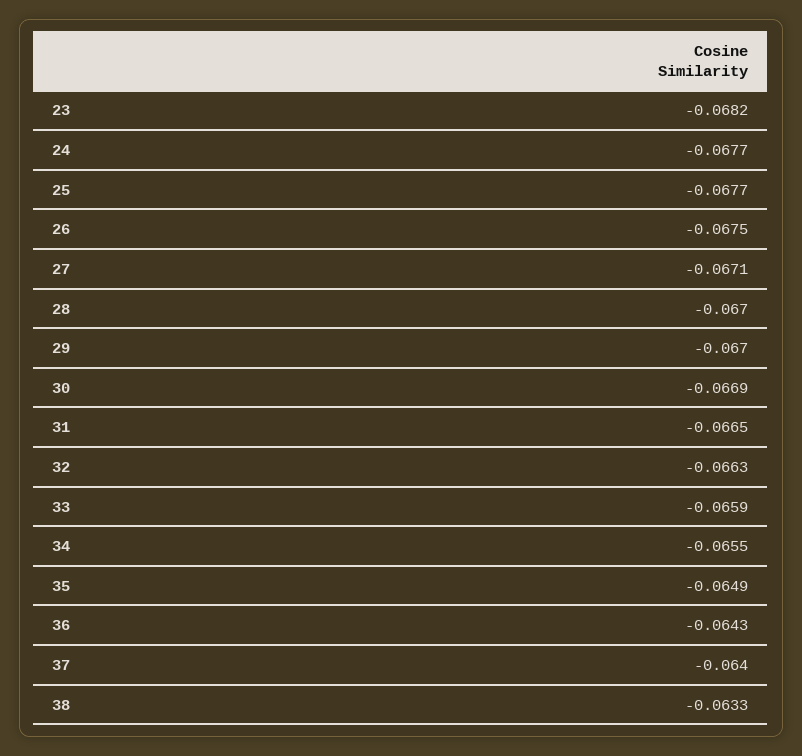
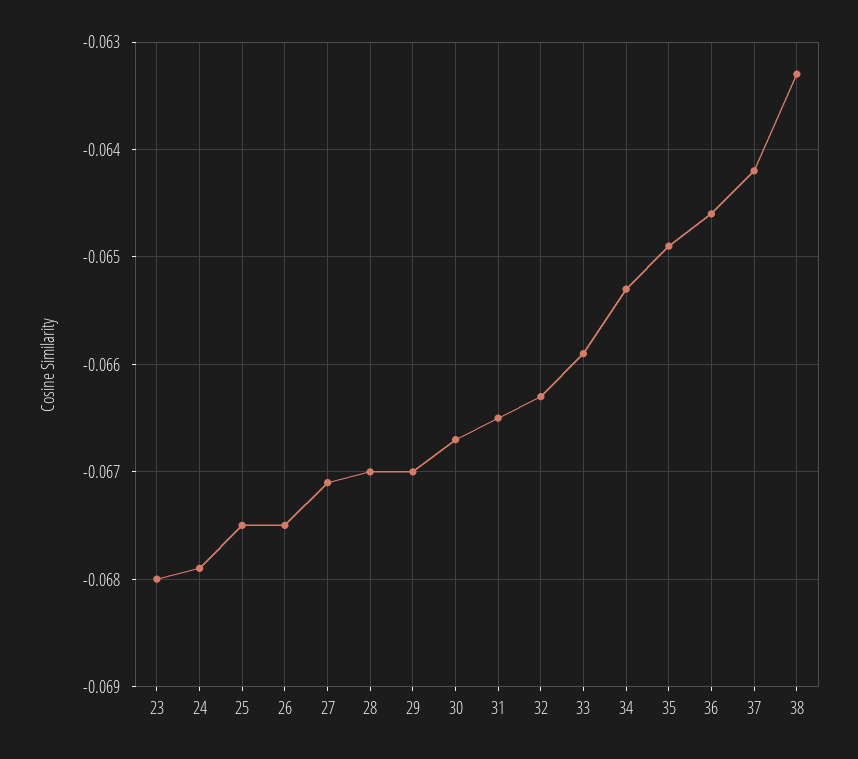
  {
-   "23": -0.0682,
+   "23": -0.068,
-   "24": -0.0677,
+   "24": -0.0679,
-   "25": -0.0677,
+   "25": -0.0675,
    "26": -0.0675,
    "27": -0.0671,
    "28": -0.067,
    "29": -0.067,
-   "30": -0.0669,
+   "30": -0.0667,
    "31": -0.0665,
    "32": -0.0663,
    "33": -0.0659,
-   "34": -0.0655,
+   "34": -0.0653,
    "35": -0.0649,
-   "36": -0.0643,
+   "36": -0.0646,
-   "37": -0.064,
+   "37": -0.0642,
    "38": -0.0633
  }

